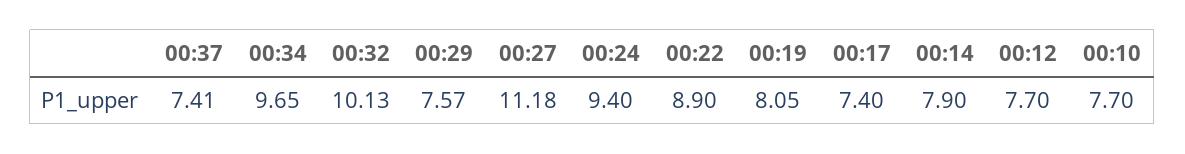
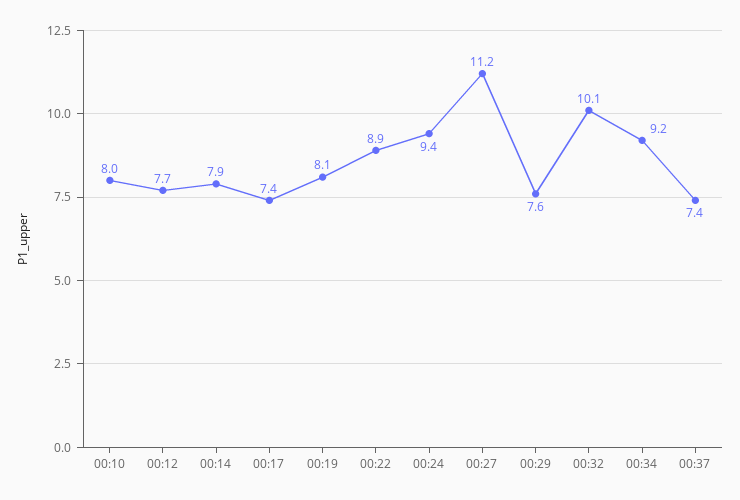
  {
    "00:37": 7.41,
-   "00:34": 9.65,
+   "00:34": 9.2,
    "00:32": 10.13,
    "00:29": 7.57,
    "00:27": 11.18,
    "00:24": 9.4,
    "00:22": 8.9,
    "00:19": 8.05,
    "00:17": 7.4,
    "00:14": 7.9,
    "00:12": 7.7,
-   "00:10": 7.7
+   "00:10": 8
  }

